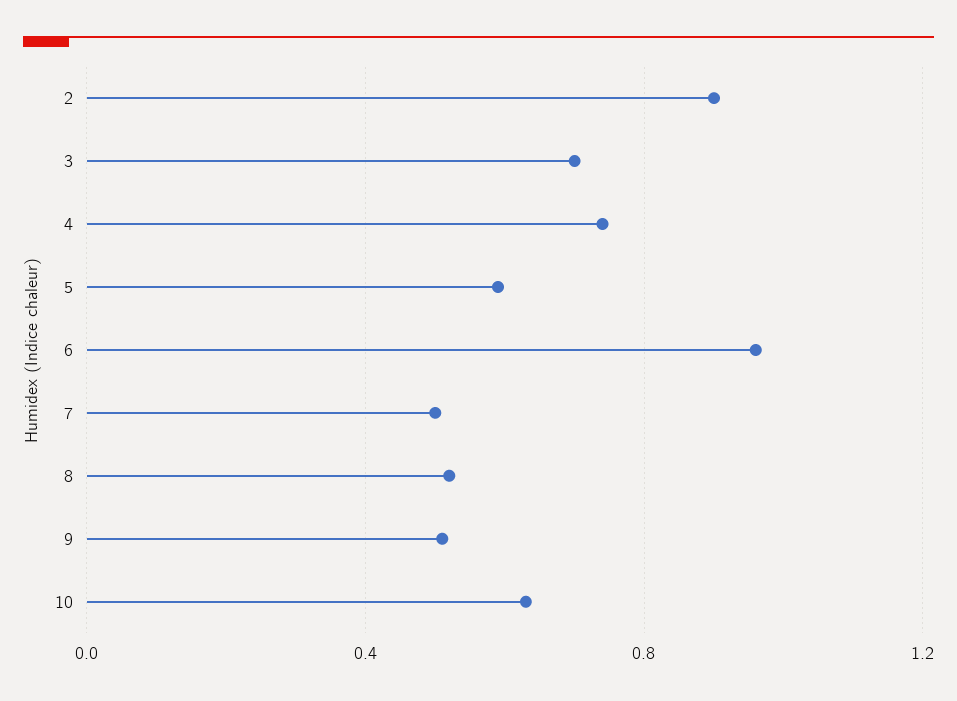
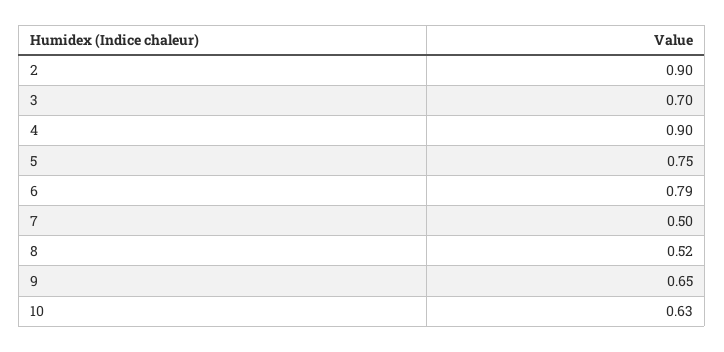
  {
    "2": 0.9,
    "3": 0.7,
-   "4": 0.75,
+   "4": 0.9,
-   "5": 0.6,
+   "5": 0.75,
-   "6": 0.95,
+   "6": 0.79,
    "7": 0.5,
    "8": 0.52,
-   "9": 0.5,
+   "9": 0.65,
    "10": 0.63
  }

